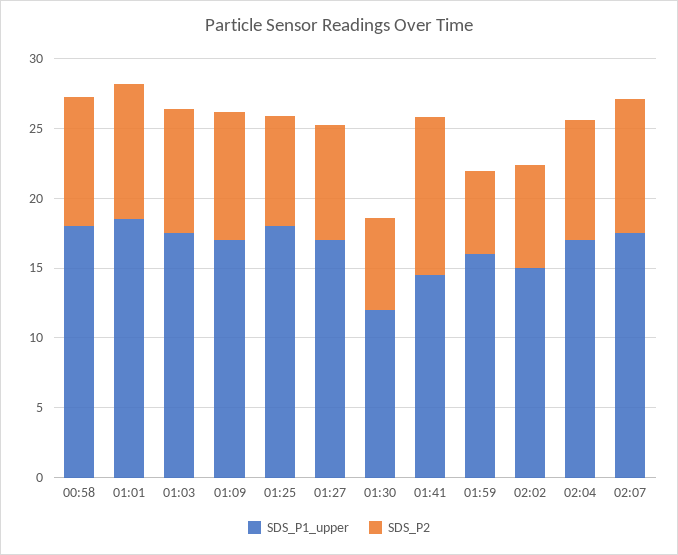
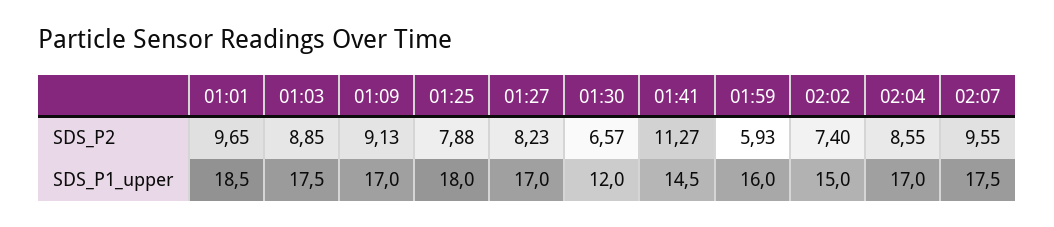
  {
    "SDS_P1_upper": {
-     "00:58": 18,
      "01:01": 18.5,
      "01:03": 17.5,
      "01:09": 17,
      "01:25": 18,
      "01:27": 17,
      "01:30": 12,
      "01:41": 14.5,
      "01:59": 16,
      "02:02": 15,
      "02:04": 17,
      "02:07": 17.5
    },
    "SDS_P2": {
-     "00:58": 9,
      "01:01": 9.65,
      "01:03": 8.85,
      "01:09": 9.13,
      "01:25": 7.88,
      "01:27": 8.23,
      "01:30": 6.57,
      "01:41": 11.27,
      "01:59": 5.93,
      "02:02": 7.4,
      "02:04": 8.55,
      "02:07": 9.55
    }
  }

